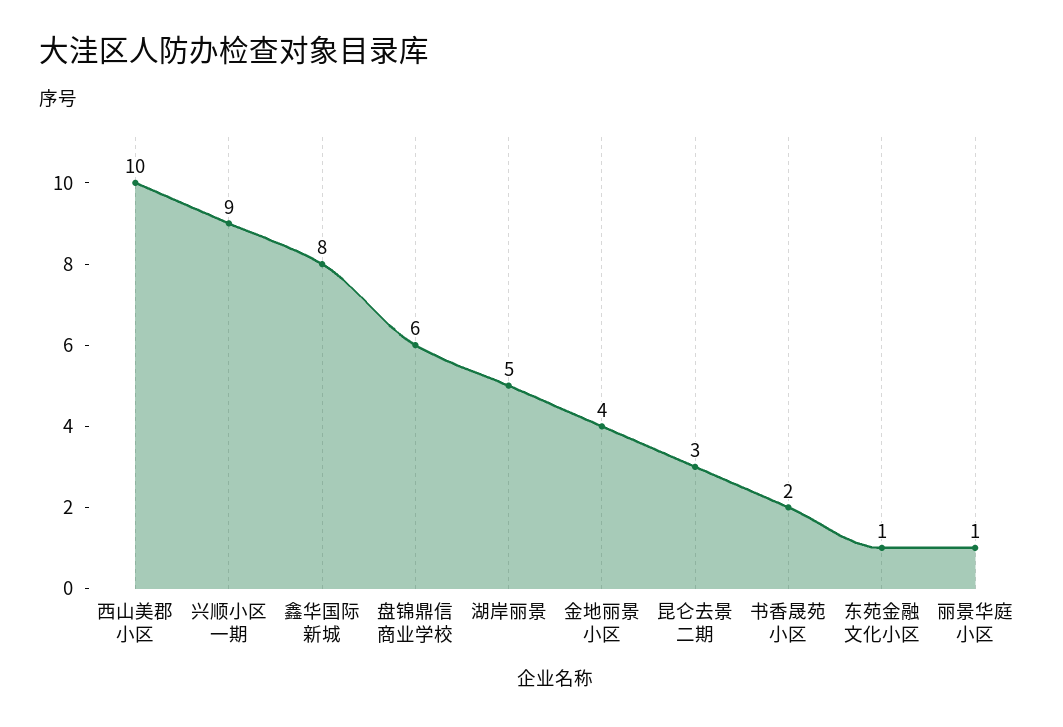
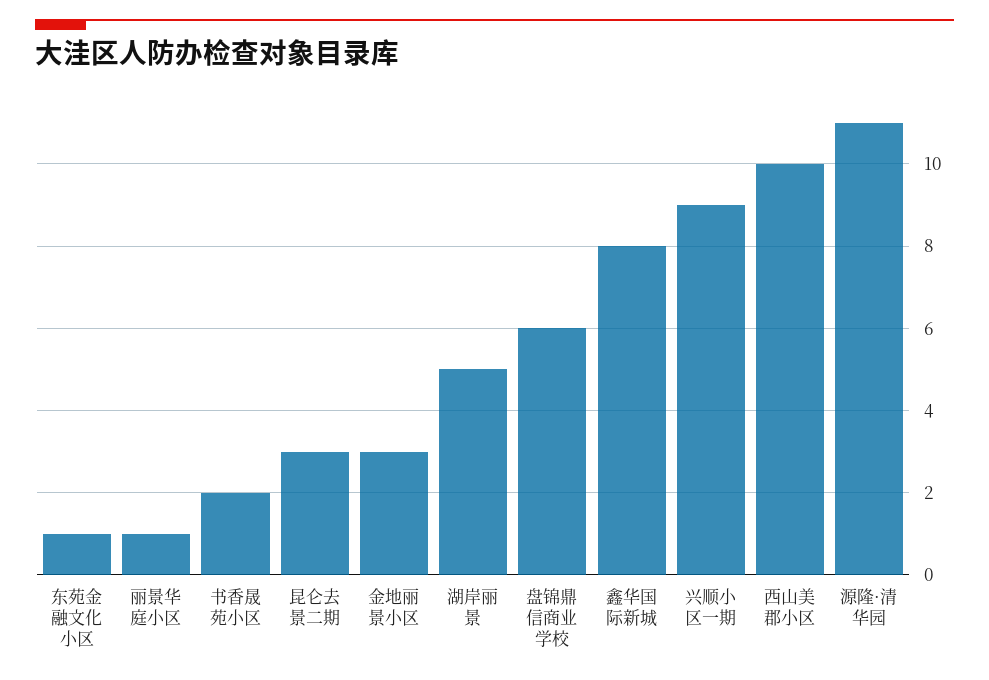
  {
    "西山美郡小区": 10,
    "兴顺小区一期": 9,
    "鑫华国际新城": 8,
    "盘锦鼎信商业学校": 6,
    "湖岸丽景": 5,
-   "金地丽景小区": 4,
+   "金地丽景小区": 3,
    "昆仑去景二期": 3,
    "书香晟苑小区": 2,
    "东苑金融文化小区": 1,
-   "丽景华庭小区": 1
+   "丽景华庭小区": 1,
+   "源隆·清华园": 11
  }

